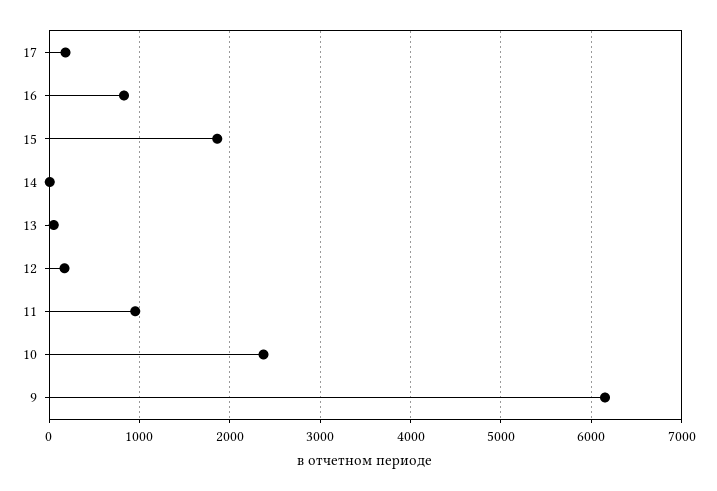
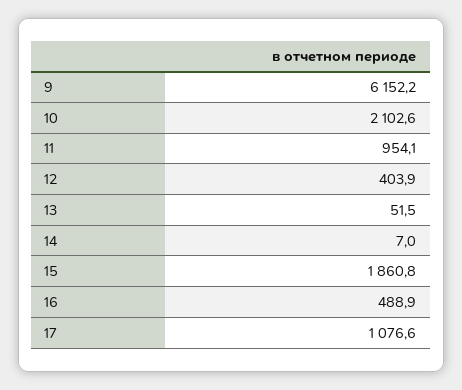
  {
-   "17": 200,
+   "17": 1076.6,
-   "16": 800,
+   "16": 488.9,
    "15": 1860.8,
    "14": 7,
    "13": 51.5,
-   "12": 200,
+   "12": 403.9,
    "11": 954.1,
-   "10": 2400,
+   "10": 2102.6,
    "9": 6152.2
  }

